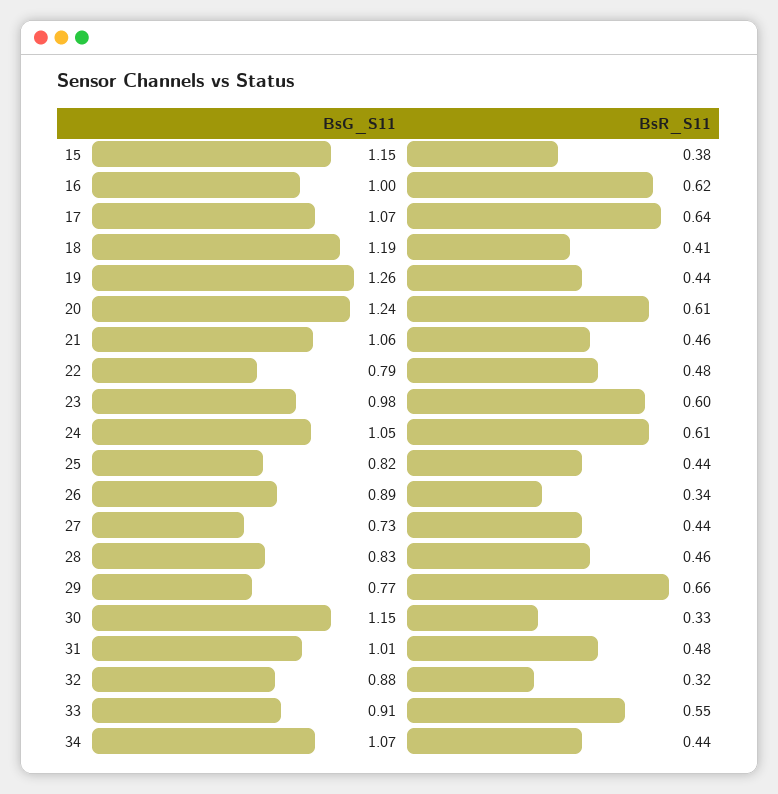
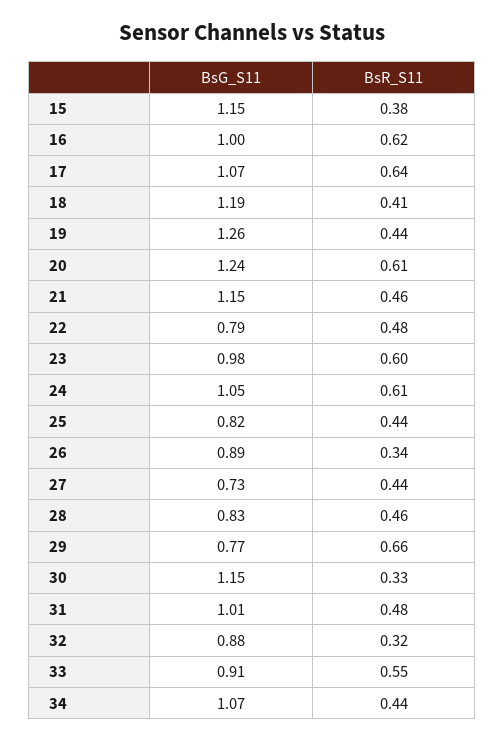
  {
    "BsG_S11": {
      "15": 1.15,
      "16": 1,
      "17": 1.07,
      "18": 1.19,
      "19": 1.26,
      "20": 1.24,
-     "21": 1.06,
+     "21": 1.15,
      "22": 0.79,
      "23": 0.98,
      "24": 1.05,
      "25": 0.82,
      "26": 0.89,
      "27": 0.73,
      "28": 0.83,
      "29": 0.77,
      "30": 1.15,
      "31": 1.01,
      "32": 0.88,
      "33": 0.91,
      "34": 1.07
    },
    "BsR_S11": {
      "15": 0.38,
      "16": 0.62,
      "17": 0.64,
      "18": 0.41,
      "19": 0.44,
      "20": 0.61,
      "21": 0.46,
      "22": 0.48,
      "23": 0.6,
      "24": 0.61,
      "25": 0.44,
      "26": 0.34,
      "27": 0.44,
      "28": 0.46,
      "29": 0.66,
      "30": 0.33,
      "31": 0.48,
      "32": 0.32,
      "33": 0.55,
      "34": 0.44
    }
  }

